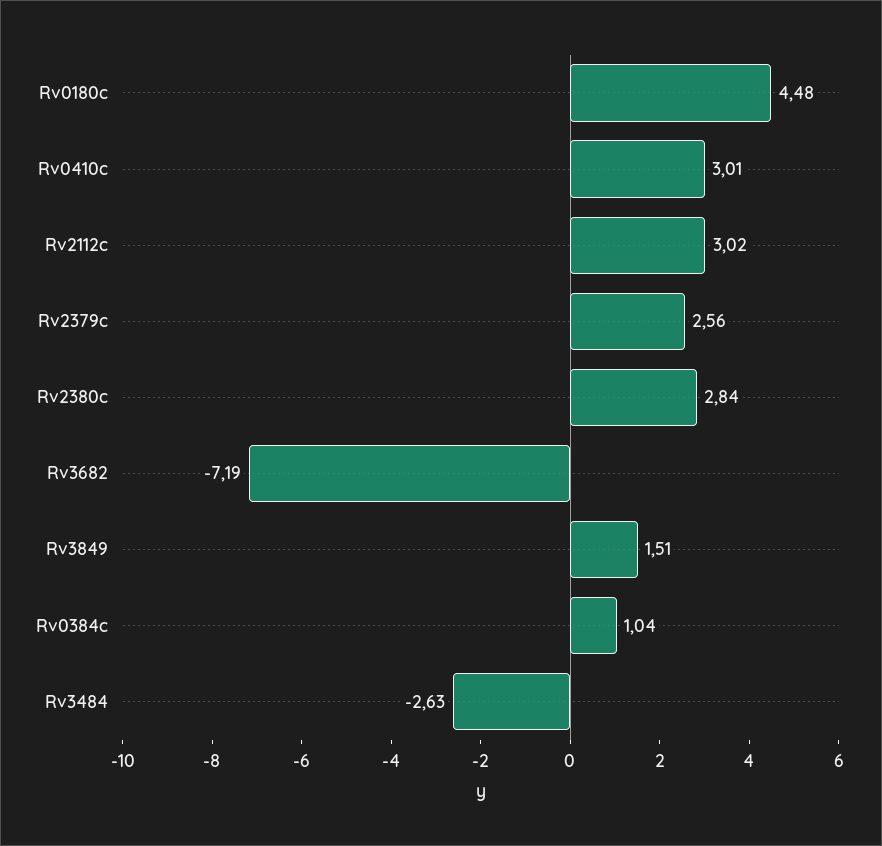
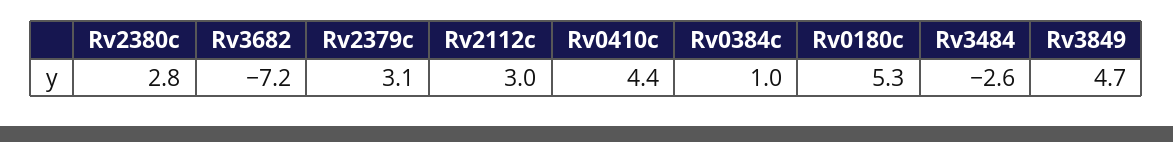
  {
-   "Rv0180c": 4.48,
+   "Rv0180c": 5.3,
-   "Rv0410c": 3.01,
+   "Rv0410c": 4.4,
    "Rv2112c": 3.02,
-   "Rv2379c": 2.56,
+   "Rv2379c": 3.1,
    "Rv2380c": 2.84,
    "Rv3682": -7.19,
-   "Rv3849": 1.51,
+   "Rv3849": 4.7,
    "Rv0384c": 1.04,
    "Rv3484": -2.63
  }

